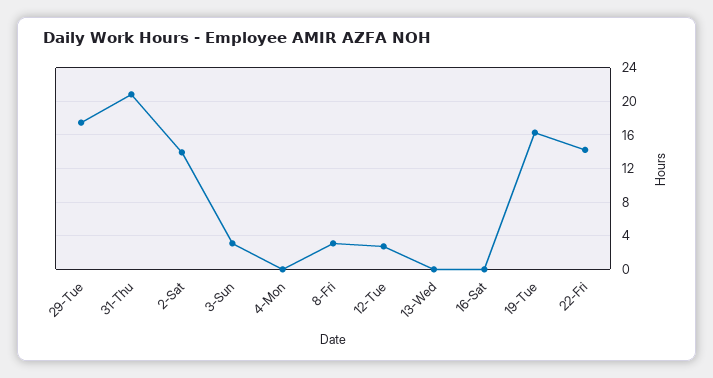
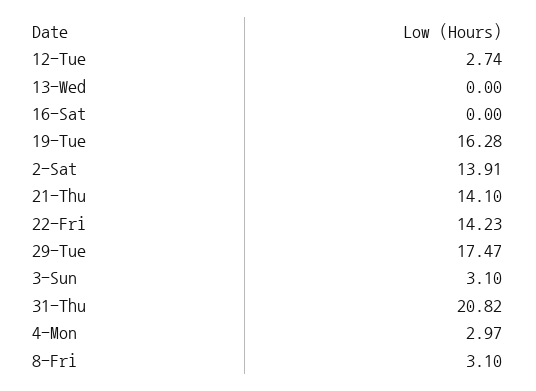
  {
    "29-Tue": 17.47,
    "31-Thu": 20.82,
    "2-Sat": 13.91,
    "3-Sun": 3.1,
-   "4-Mon": 0,
+   "4-Mon": 2.97,
    "8-Fri": 3.1,
    "12-Tue": 2.74,
    "13-Wed": 0,
    "16-Sat": 0,
    "19-Tue": 16.28,
-   "22-Fri": 14.23
+   "22-Fri": 14.23,
+   "21-Thu": 14.1
  }

